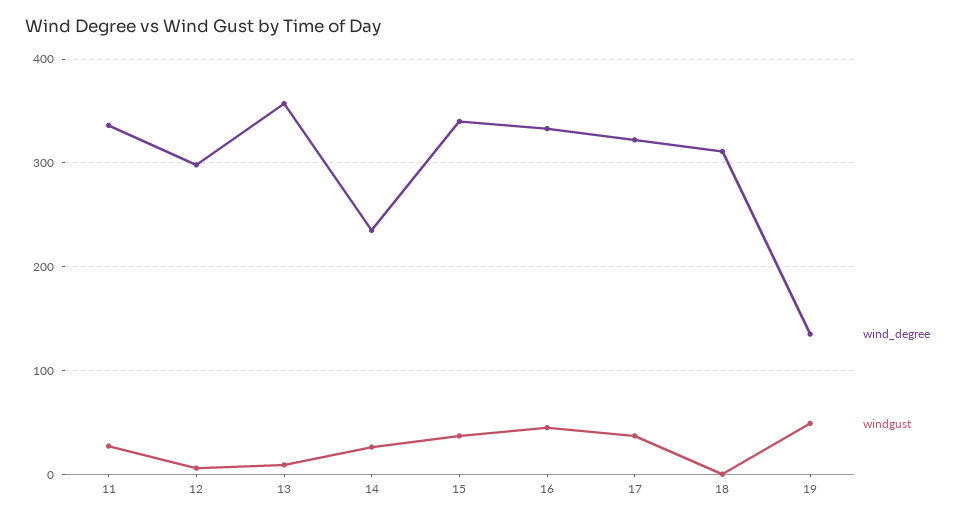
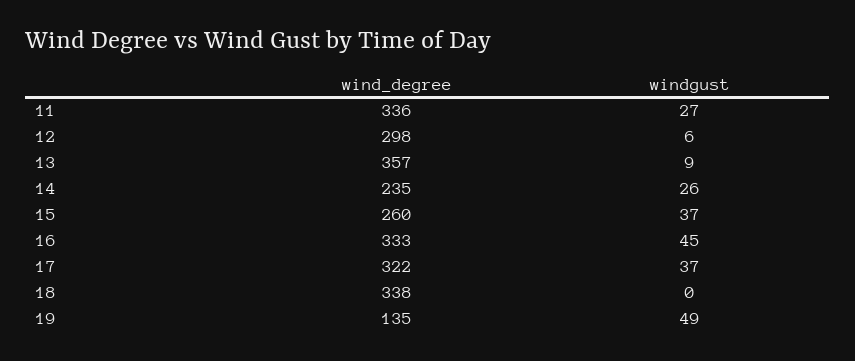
  {
    "wind_degree": {
      "11": 336,
      "12": 298,
      "13": 357,
      "14": 235,
-     "15": 340,
+     "15": 260,
      "16": 333,
      "17": 322,
-     "18": 310,
+     "18": 338,
      "19": 135
    },
    "windgust": {
      "11": 27,
      "12": 6,
      "13": 9,
      "14": 26,
      "15": 37,
      "16": 45,
      "17": 37,
      "18": 0,
      "19": 49
    }
  }

